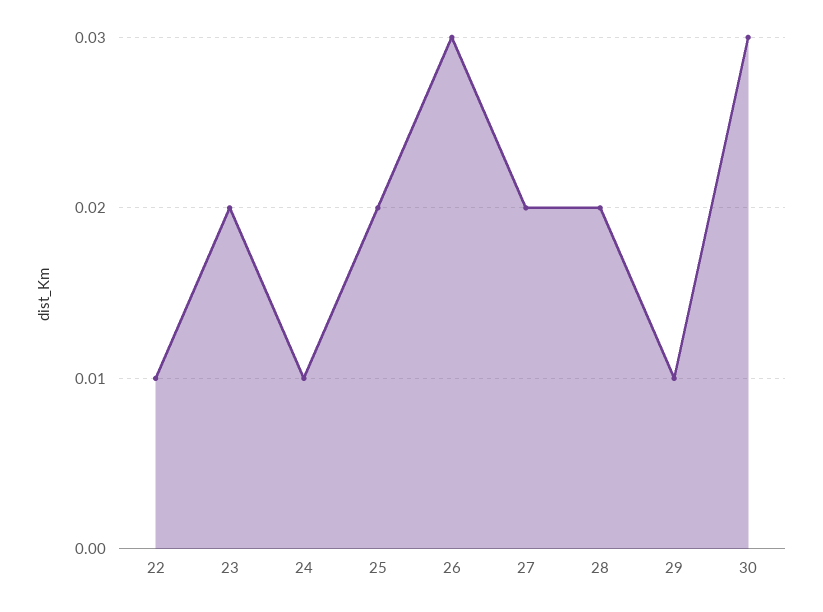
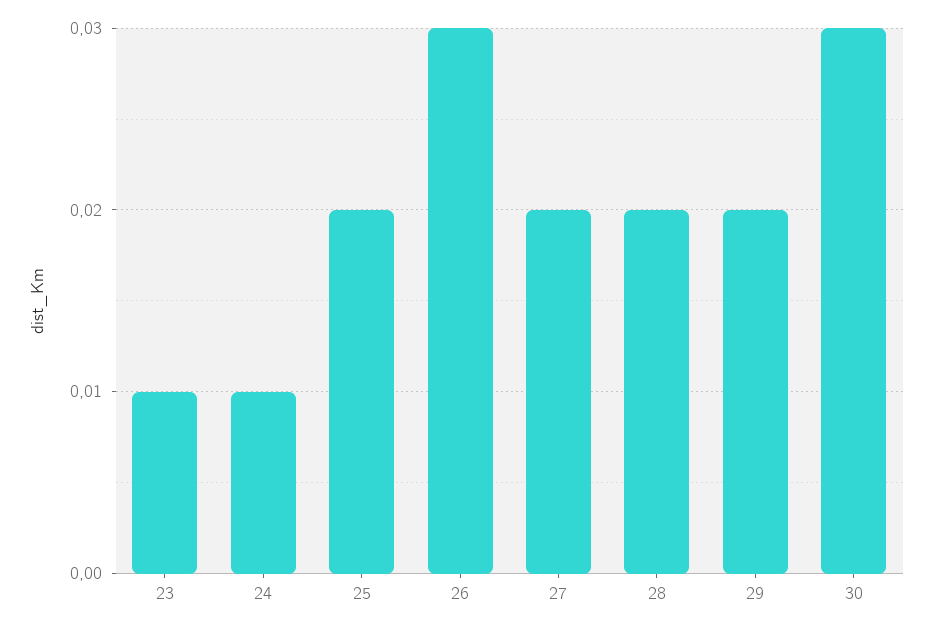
  {
-   "22": 0.01,
-   "23": 0.02,
+   "23": 0.01,
    "24": 0.01,
    "25": 0.02,
    "26": 0.03,
    "27": 0.02,
    "28": 0.02,
-   "29": 0.01,
+   "29": 0.02,
    "30": 0.03
  }

